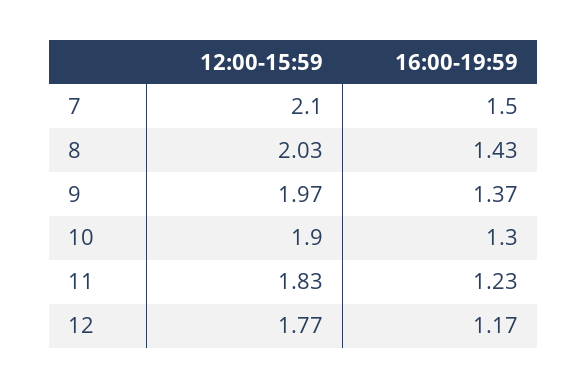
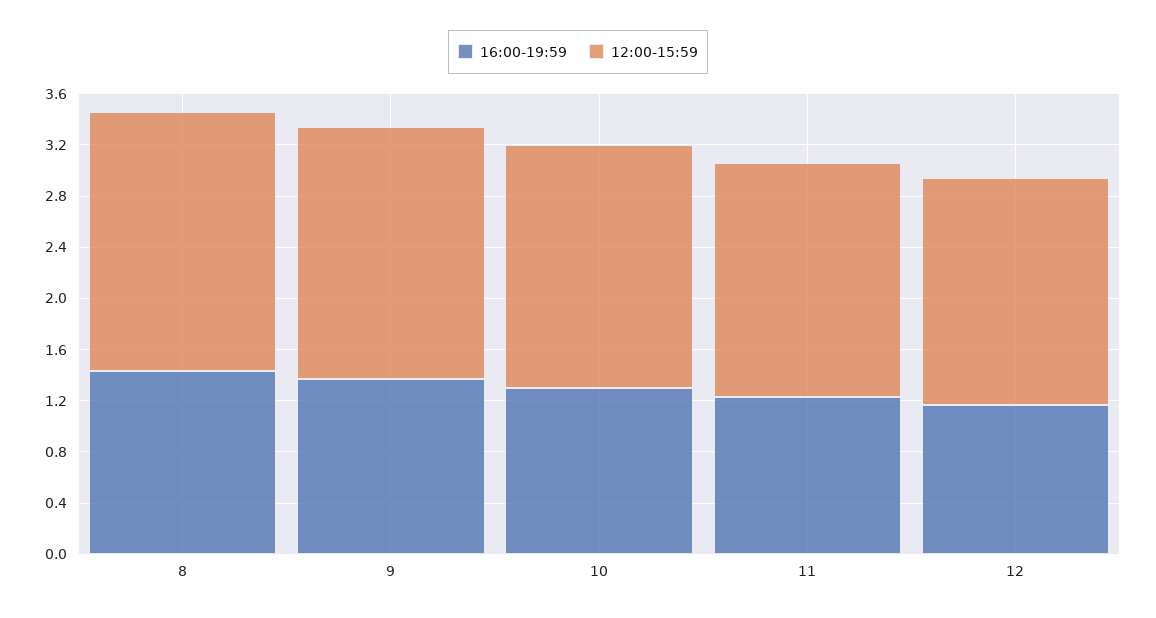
  {
    "12:00-15:59": {
-     "7": 2.1,
      "8": 2.03,
      "9": 1.97,
      "10": 1.9,
      "11": 1.83,
      "12": 1.77
    },
    "16:00-19:59": {
-     "7": 1.5,
      "8": 1.43,
      "9": 1.37,
      "10": 1.3,
      "11": 1.23,
      "12": 1.17
    }
  }

